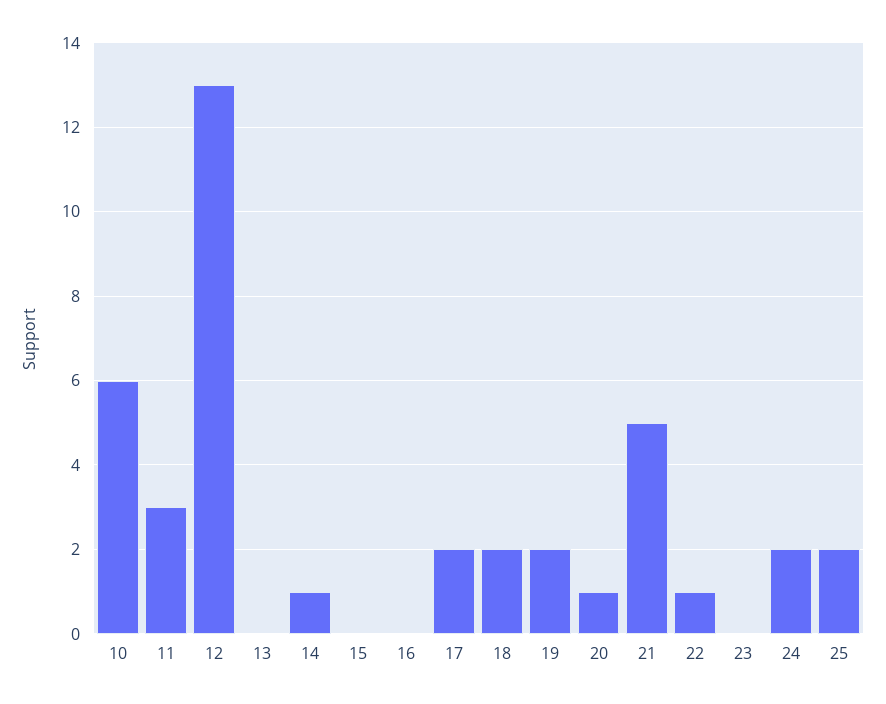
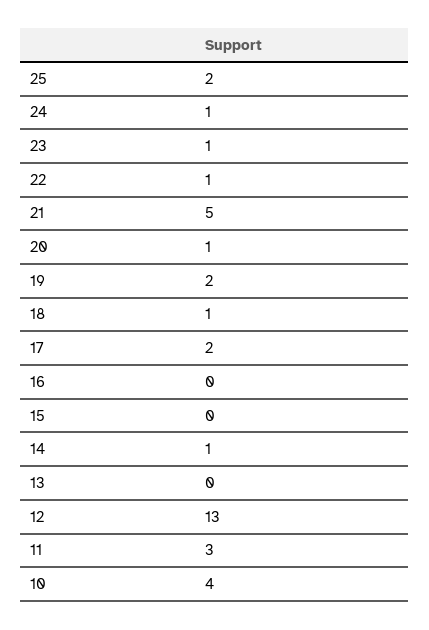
  {
-   "10": 6,
+   "10": 4,
    "11": 3,
    "12": 13,
    "13": 0,
    "14": 1,
    "15": 0,
    "16": 0,
    "17": 2,
-   "18": 2,
+   "18": 1,
    "19": 2,
    "20": 1,
    "21": 5,
    "22": 1,
-   "23": 0,
+   "23": 1,
-   "24": 2,
+   "24": 1,
    "25": 2
  }

